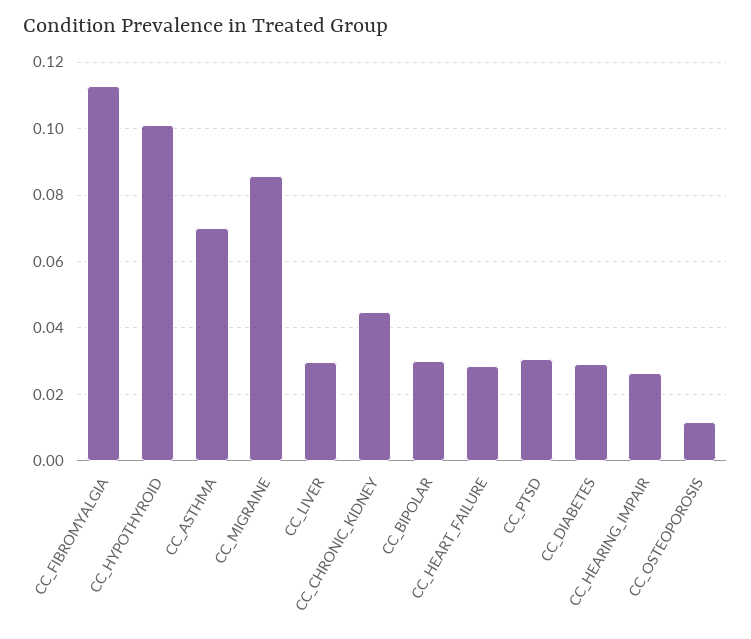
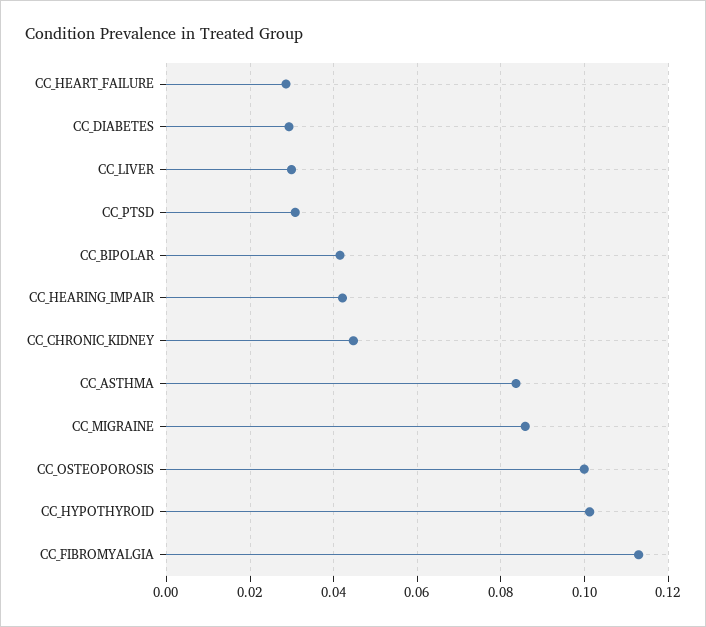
  {
    "CC_FIBROMYALGIA": 0.112,
    "CC_HYPOTHYROID": 0.102,
-   "CC_ASTHMA": 0.07,
+   "CC_ASTHMA": 0.084,
    "CC_MIGRAINE": 0.086,
    "CC_LIVER": 0.03,
    "CC_CHRONIC_KIDNEY": 0.044,
-   "CC_BIPOLAR": 0.03,
+   "CC_BIPOLAR": 0.042,
    "CC_HEART_FAILURE": 0.028,
    "CC_PTSD": 0.03,
    "CC_DIABETES": 0.03,
-   "CC_HEARING_IMPAIR": 0.026,
+   "CC_HEARING_IMPAIR": 0.042,
-   "CC_OSTEOPOROSIS": 0.012
+   "CC_OSTEOPOROSIS": 0.1
  }

